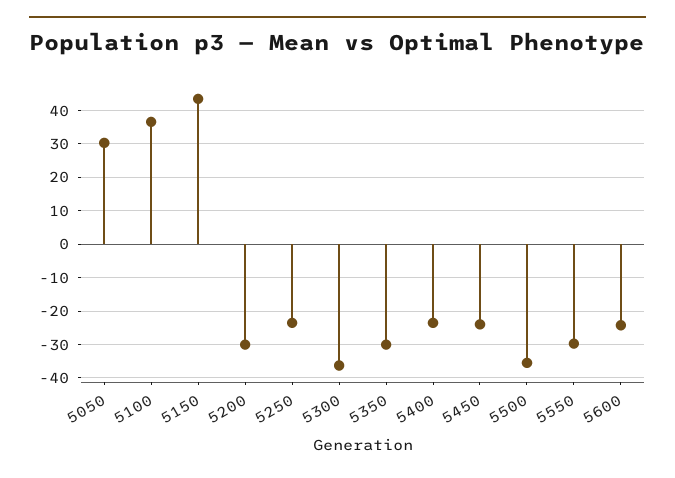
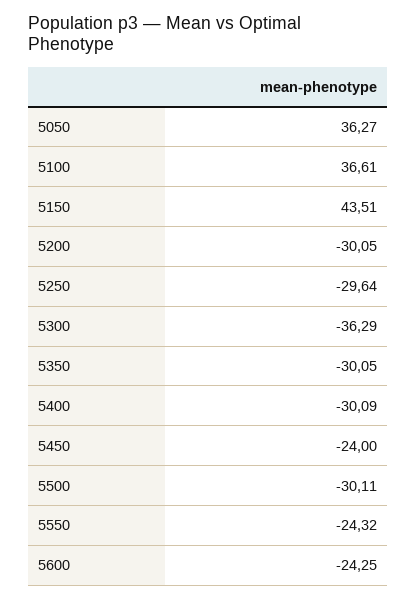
  {
-   "5050": 30,
+   "5050": 36.27,
    "5100": 36.61,
    "5150": 43.51,
    "5200": -30.05,
-   "5250": -24,
+   "5250": -29.64,
    "5300": -36.29,
    "5350": -30.05,
-   "5400": -24,
+   "5400": -30.09,
    "5450": -24,
-   "5500": -36,
+   "5500": -30.11,
-   "5550": -30,
+   "5550": -24.32,
    "5600": -24.25
  }

